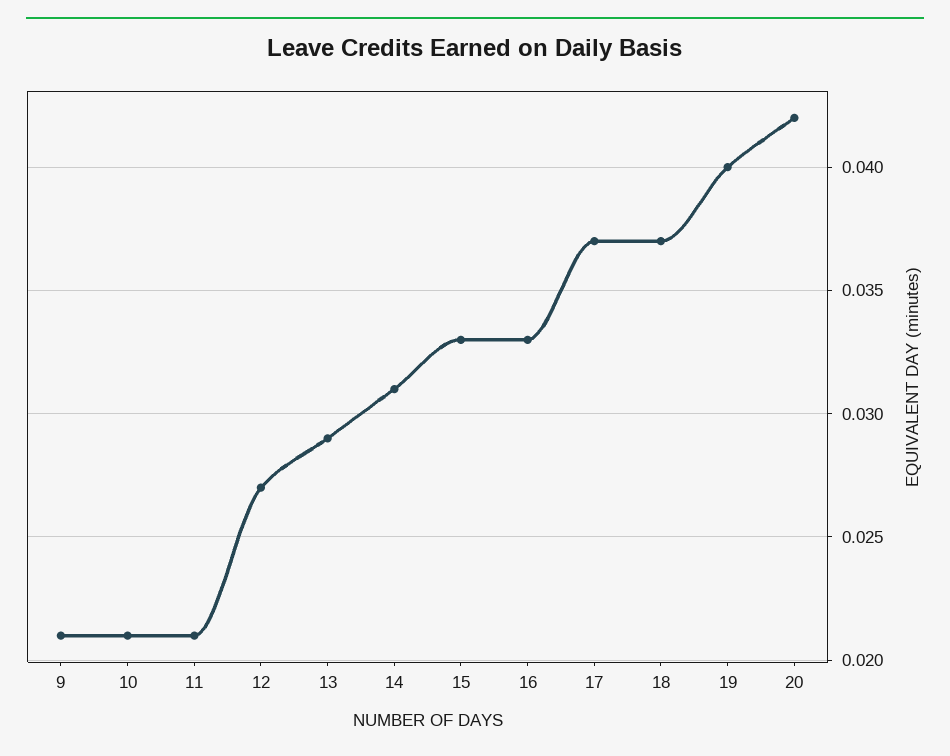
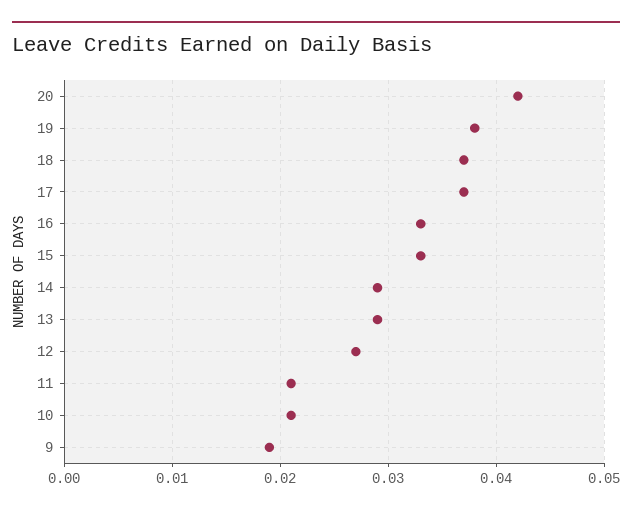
  {
-   "9": 0.021,
+   "9": 0.019,
    "10": 0.021,
    "11": 0.021,
    "12": 0.027,
    "13": 0.029,
-   "14": 0.031,
+   "14": 0.029,
    "15": 0.033,
    "16": 0.033,
    "17": 0.037,
    "18": 0.037,
-   "19": 0.04,
+   "19": 0.038,
    "20": 0.042
  }

